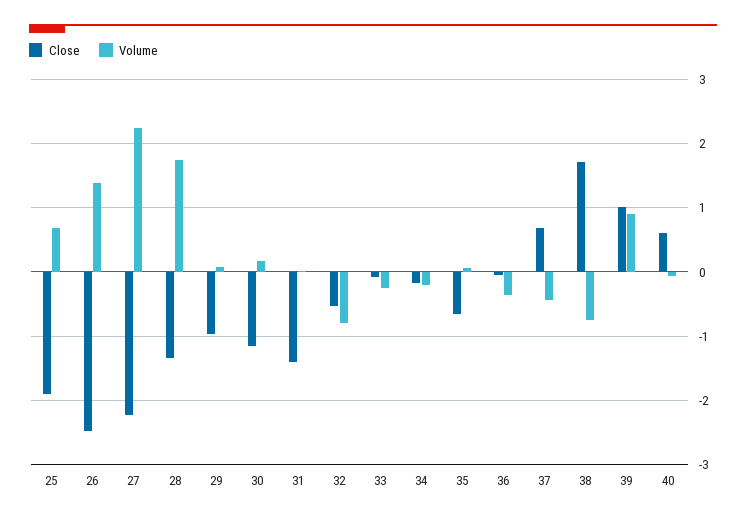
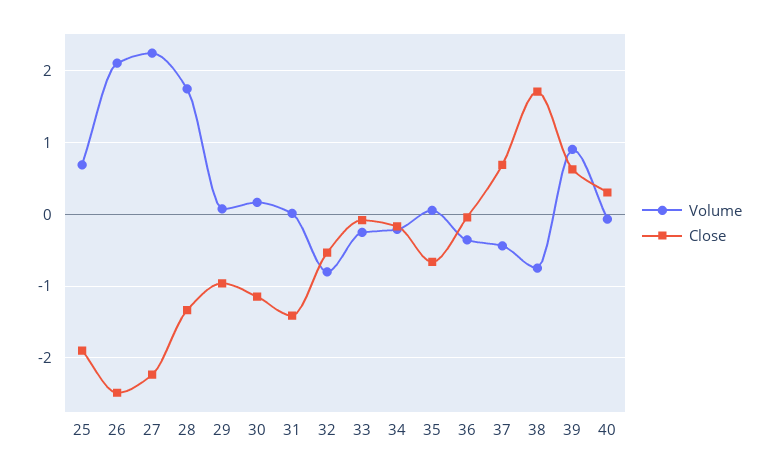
  {
    "Close": {
      "25": -1.9,
      "26": -2.5,
      "27": -2.2,
      "28": -1.3,
      "29": -1,
      "30": -1.1,
      "31": -1.4,
      "32": -0.5,
      "33": -0.1,
      "34": -0.2,
      "35": -0.7,
      "36": 0,
      "37": 0.7,
      "38": 1.7,
-     "39": 1,
+     "39": 0.6,
-     "40": 0.6
+     "40": 0.3
    },
    "Volume": {
      "25": 0.7,
-     "26": 1.4,
+     "26": 2.1,
      "27": 2.2,
      "28": 1.7,
      "29": 0.1,
      "30": 0.2,
      "31": 0,
      "32": -0.8,
      "33": -0.3,
      "34": -0.2,
      "35": 0.1,
      "36": -0.4,
      "37": -0.4,
      "38": -0.7,
      "39": 0.9,
      "40": -0.1
    }
  }

